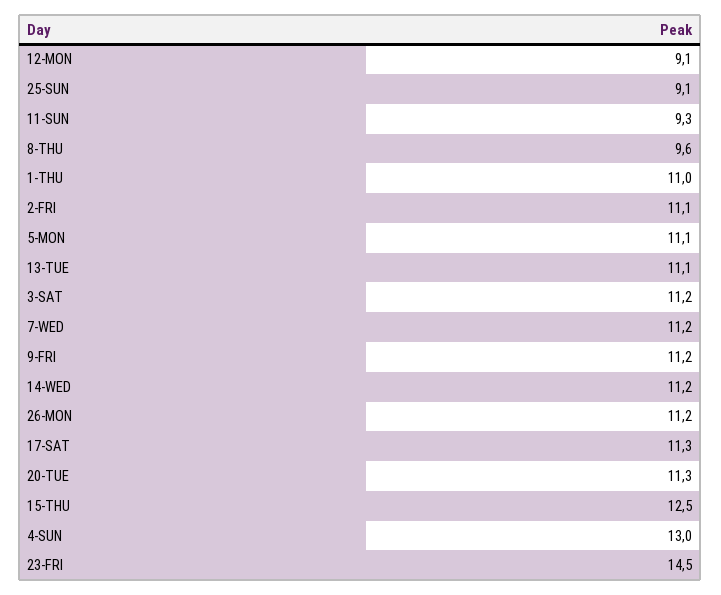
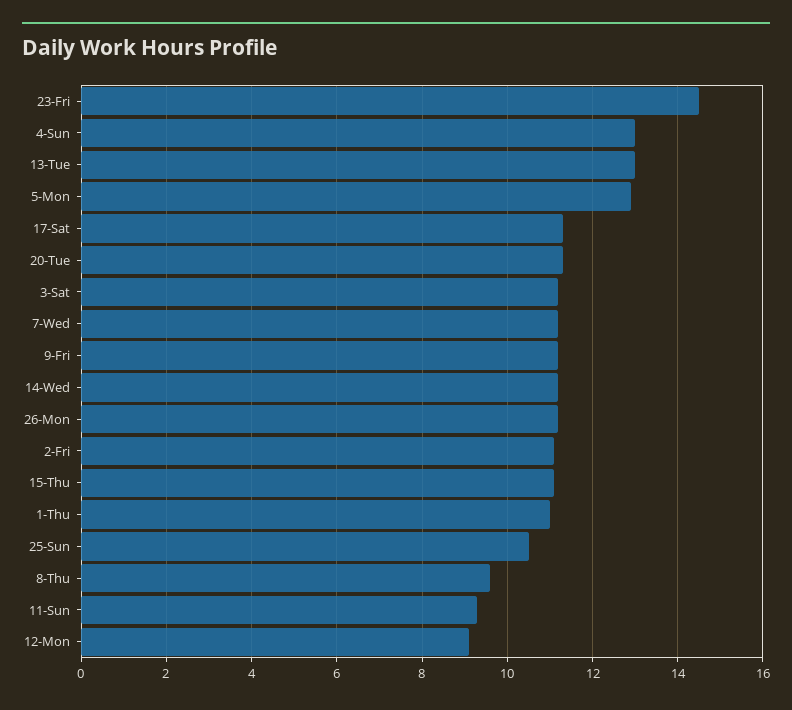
  {
    "12-MON": 9.1,
-   "25-SUN": 9.1,
+   "25-SUN": 10.5,
    "11-SUN": 9.3,
    "8-THU": 9.6,
    "1-THU": 11,
    "2-FRI": 11.1,
-   "5-MON": 11.1,
+   "5-MON": 13,
-   "13-TUE": 11.1,
+   "13-TUE": 13,
    "3-SAT": 11.2,
    "7-WED": 11.2,
    "9-FRI": 11.2,
    "14-WED": 11.2,
    "26-MON": 11.2,
    "17-SAT": 11.3,
    "20-TUE": 11.3,
-   "15-THU": 12.5,
+   "15-THU": 11,
    "4-SUN": 13,
    "23-FRI": 14.5
  }

